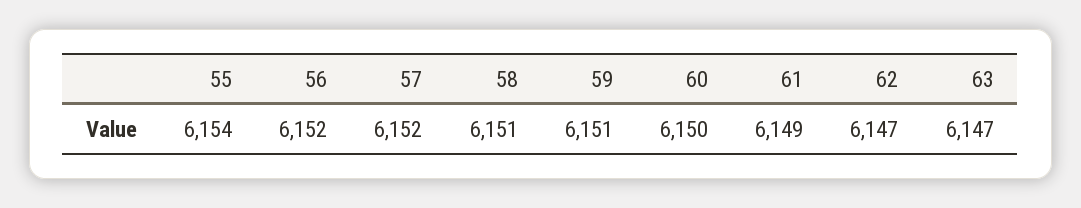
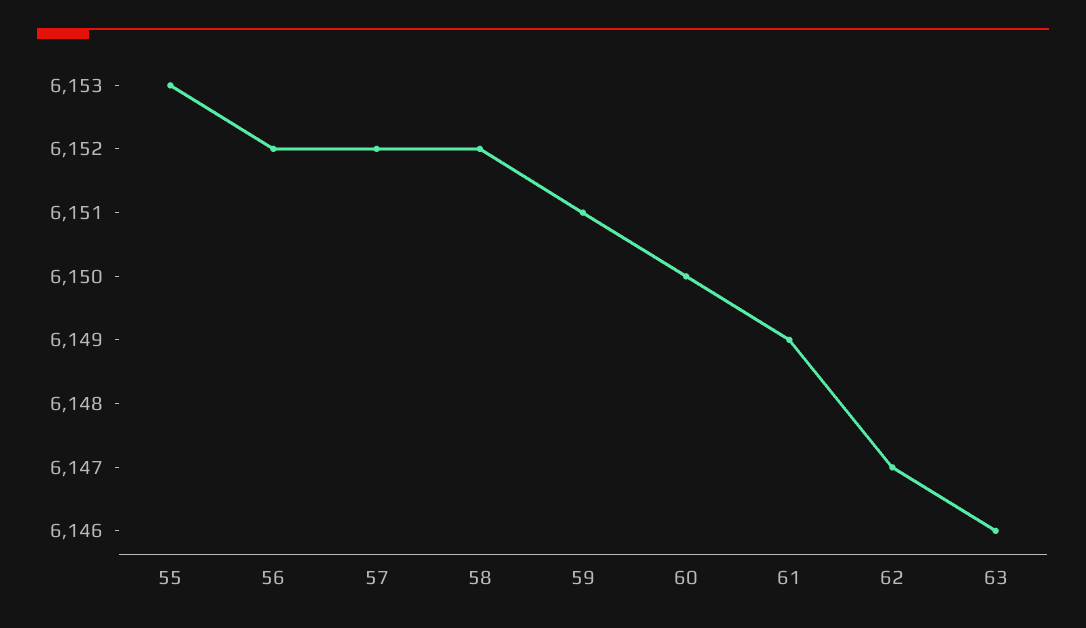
  {
-   "55": 6154,
+   "55": 6153,
    "56": 6152,
    "57": 6152,
-   "58": 6151,
+   "58": 6152,
    "59": 6151,
    "60": 6150,
    "61": 6149,
    "62": 6147,
-   "63": 6147
+   "63": 6146
  }

